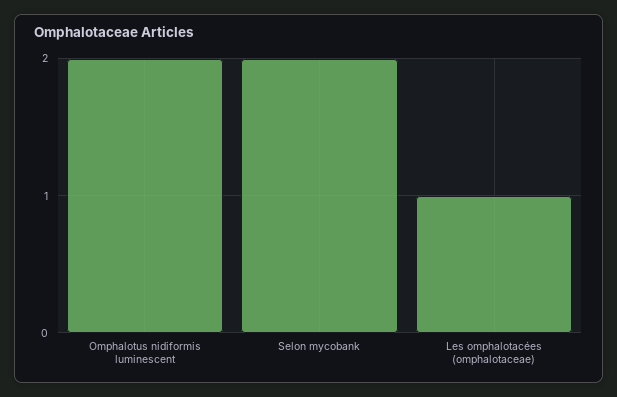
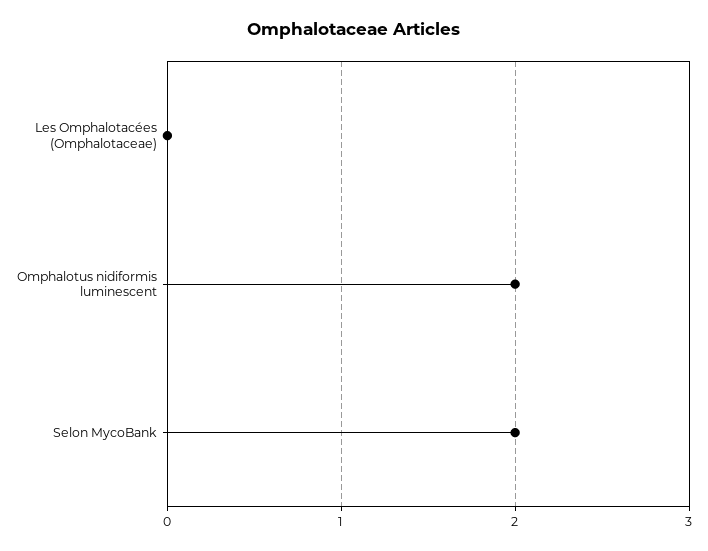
  {
    "Omphalotus nidiformis luminescent": 2,
    "Selon mycobank": 2,
-   "Les omphalotacées (omphalotaceae)": 1
+   "Les omphalotacées (omphalotaceae)": 0
  }

